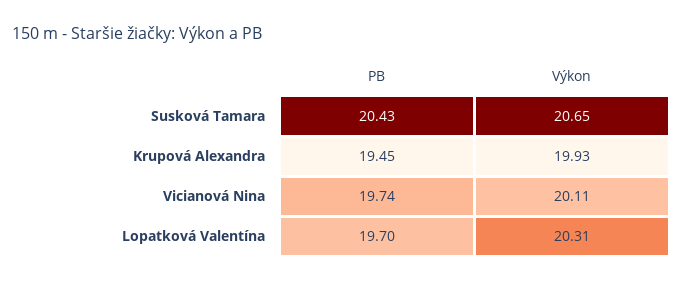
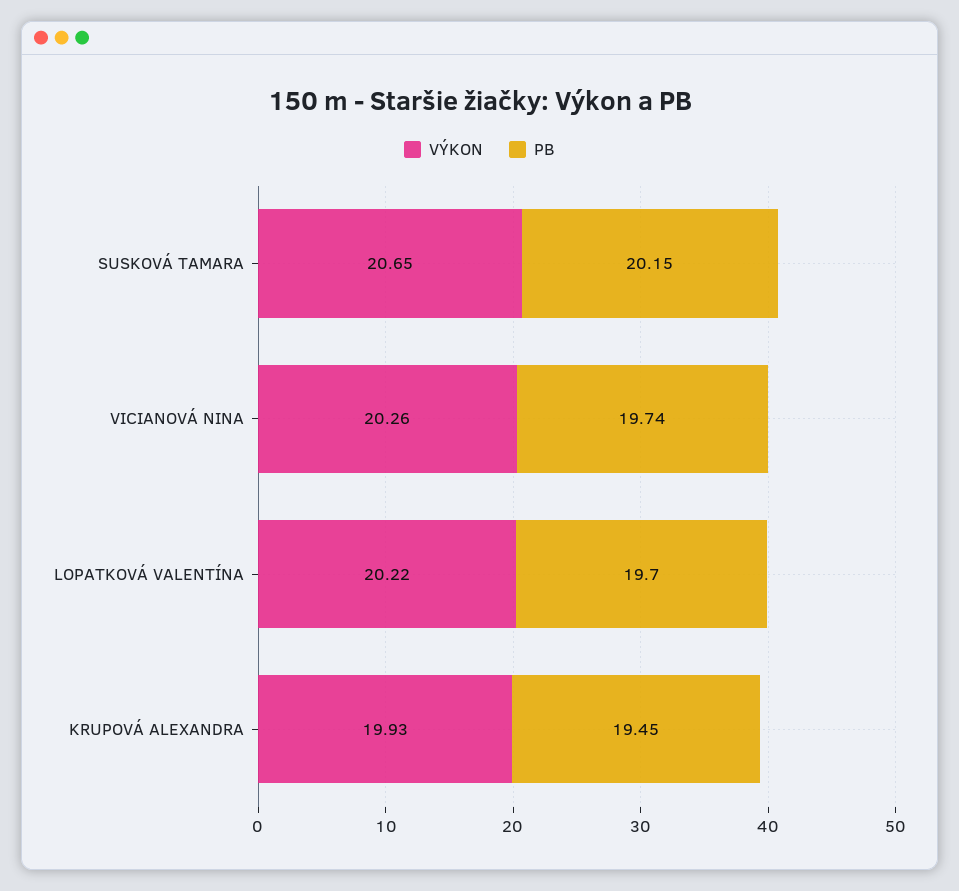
  {
    "PB": {
-     "Susková Tamara": 20.43,
+     "Susková Tamara": 20.15,
      "Krupová Alexandra": 19.45,
      "Vicianová Nina": 19.74,
      "Lopatková Valentína": 19.7
    },
    "Výkon": {
      "Susková Tamara": 20.65,
      "Krupová Alexandra": 19.93,
-     "Vicianová Nina": 20.11,
+     "Vicianová Nina": 20.26,
-     "Lopatková Valentína": 20.31
+     "Lopatková Valentína": 20.22
    }
  }

